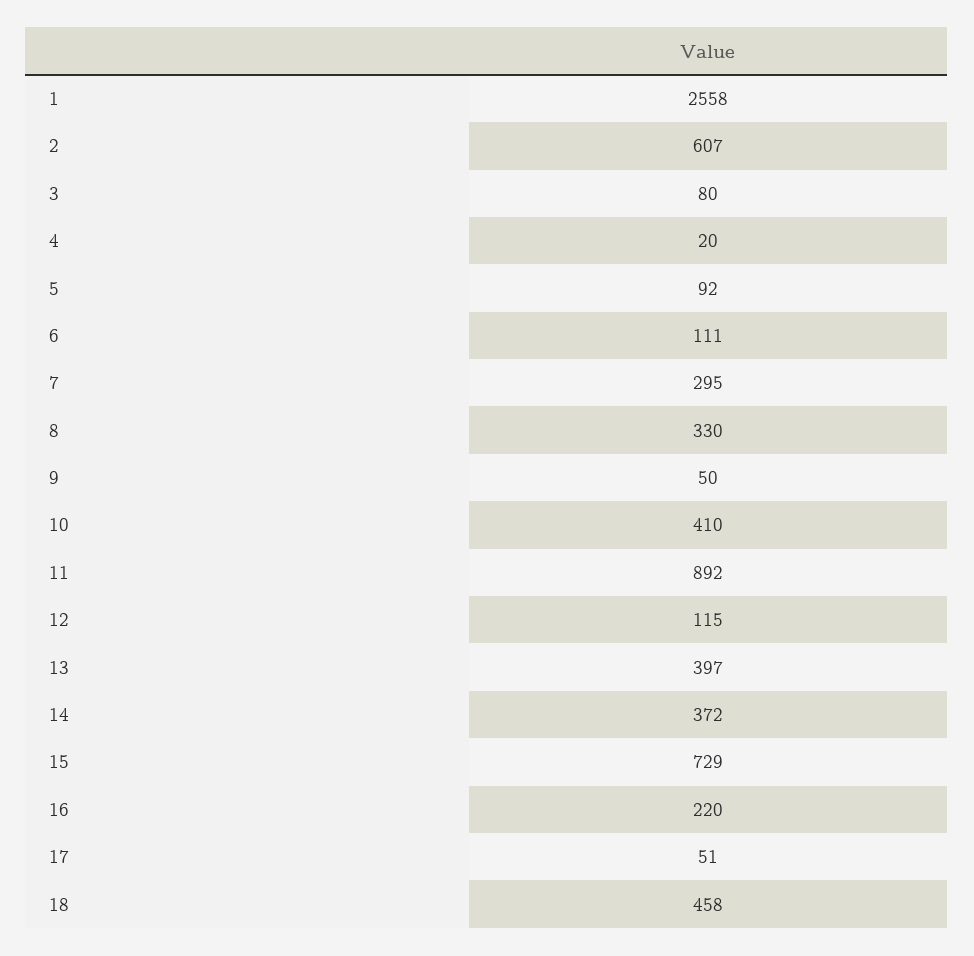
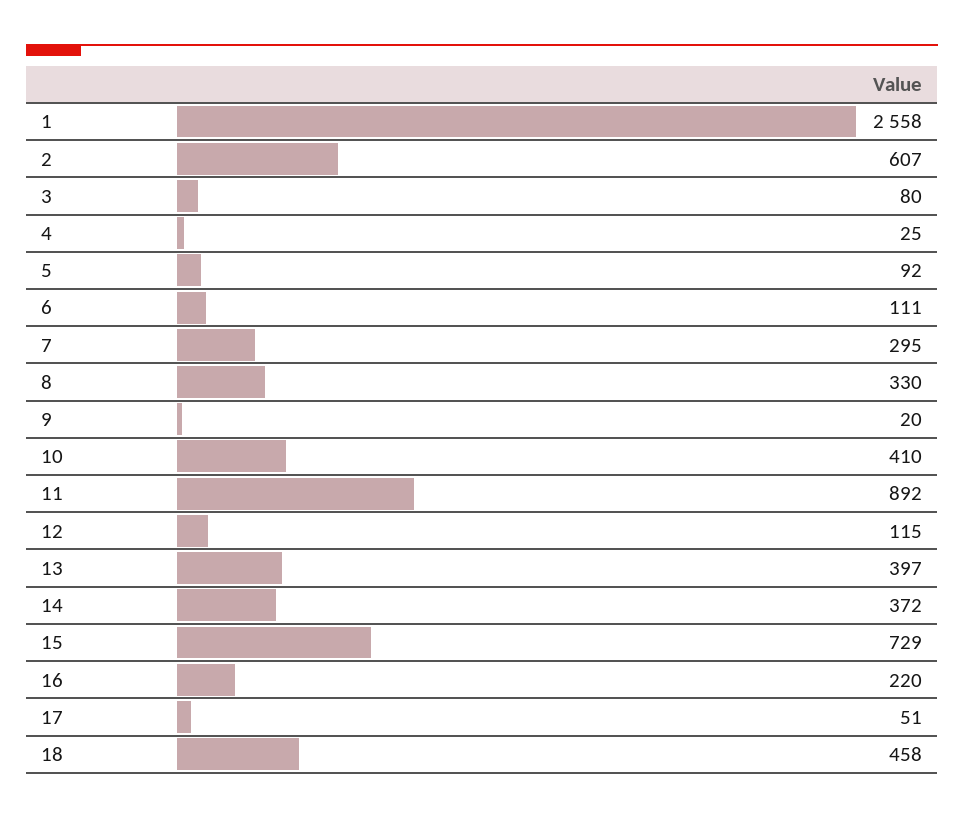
  {
    "1": 2558,
    "2": 607,
    "3": 80,
-   "4": 20,
+   "4": 25,
    "5": 92,
    "6": 111,
    "7": 295,
    "8": 330,
-   "9": 50,
+   "9": 20,
    "10": 410,
    "11": 892,
    "12": 115,
    "13": 397,
    "14": 372,
    "15": 729,
    "16": 220,
    "17": 51,
    "18": 458
  }

